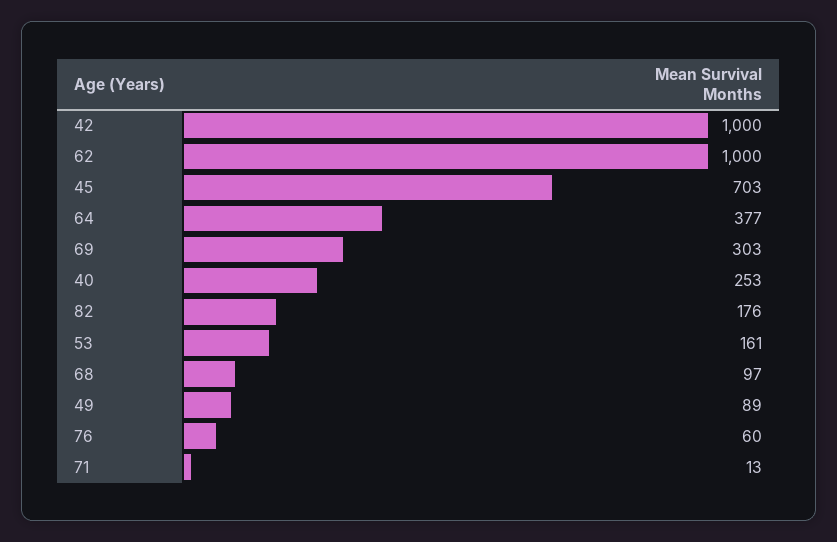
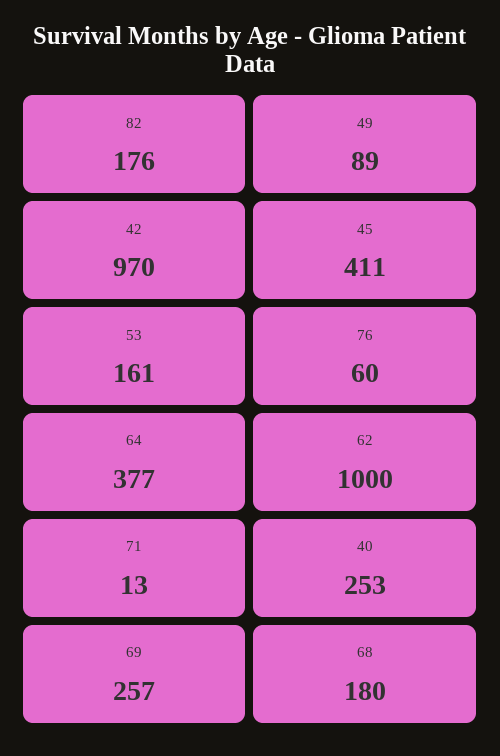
  {
-   "42": 1000,
+   "42": 970,
    "62": 1000,
-   "45": 703,
+   "45": 411,
    "64": 377,
-   "69": 303,
+   "69": 257,
    "40": 253,
    "82": 176,
    "53": 161,
-   "68": 97,
+   "68": 180,
    "49": 89,
    "76": 60,
    "71": 13
  }

